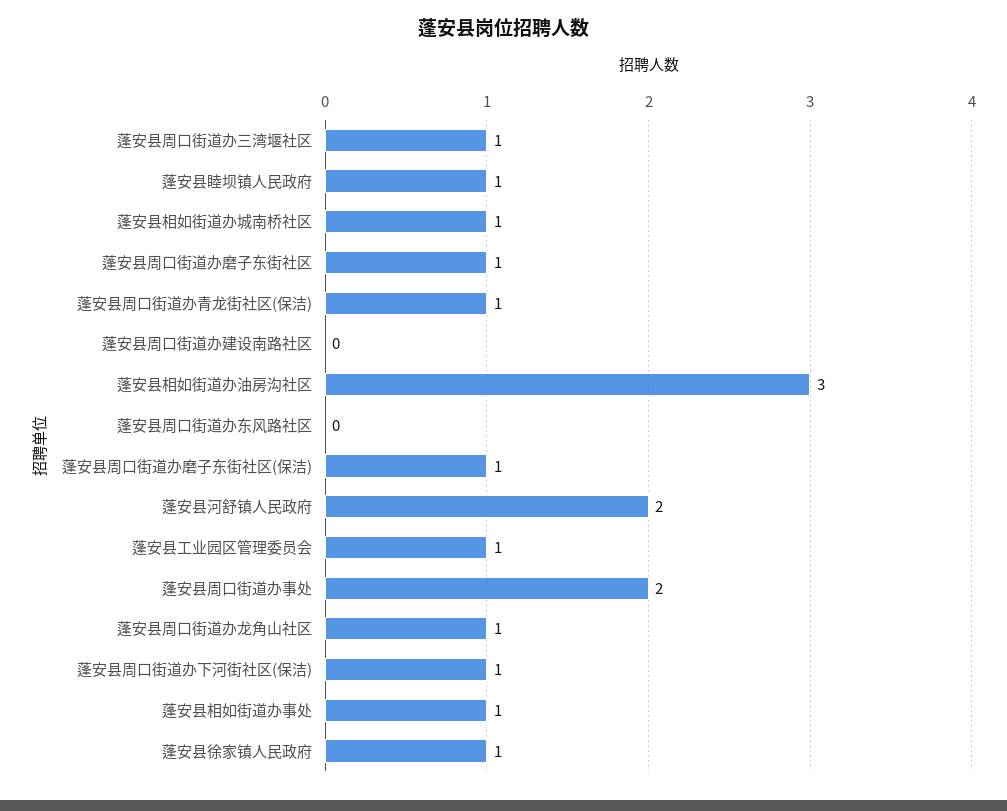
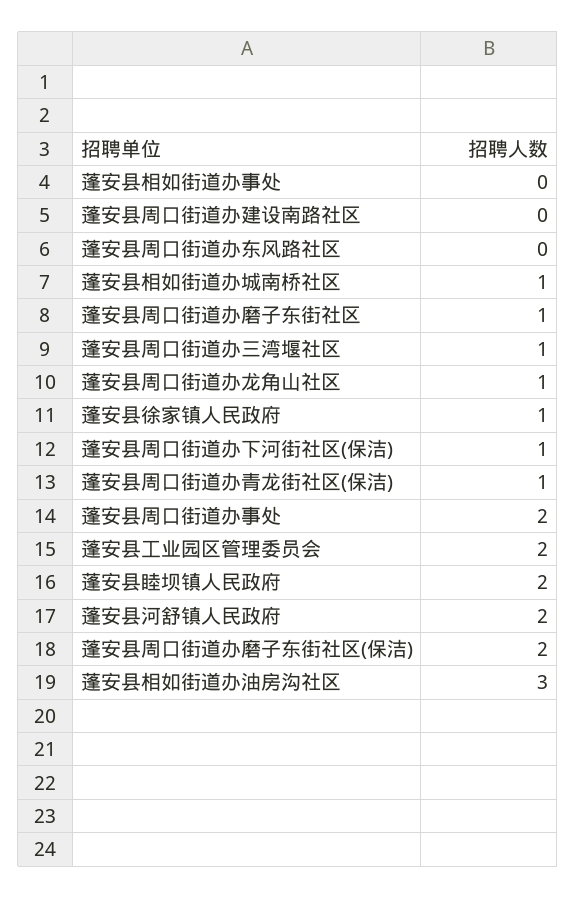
  {
    "蓬安县周口街道办三湾堰社区": 1,
-   "蓬安县睦坝镇人民政府": 1,
+   "蓬安县睦坝镇人民政府": 2,
    "蓬安县相如街道办城南桥社区": 1,
    "蓬安县周口街道办磨子东街社区": 1,
    "蓬安县周口街道办青龙街社区(保洁)": 1,
    "蓬安县周口街道办建设南路社区": 0,
    "蓬安县相如街道办油房沟社区": 3,
    "蓬安县周口街道办东风路社区": 0,
-   "蓬安县周口街道办磨子东街社区(保洁)": 1,
+   "蓬安县周口街道办磨子东街社区(保洁)": 2,
    "蓬安县河舒镇人民政府": 2,
-   "蓬安县工业园区管理委员会": 1,
+   "蓬安县工业园区管理委员会": 2,
    "蓬安县周口街道办事处": 2,
    "蓬安县周口街道办龙角山社区": 1,
    "蓬安县周口街道办下河街社区(保洁)": 1,
-   "蓬安县相如街道办事处": 1,
+   "蓬安县相如街道办事处": 0,
    "蓬安县徐家镇人民政府": 1
  }

